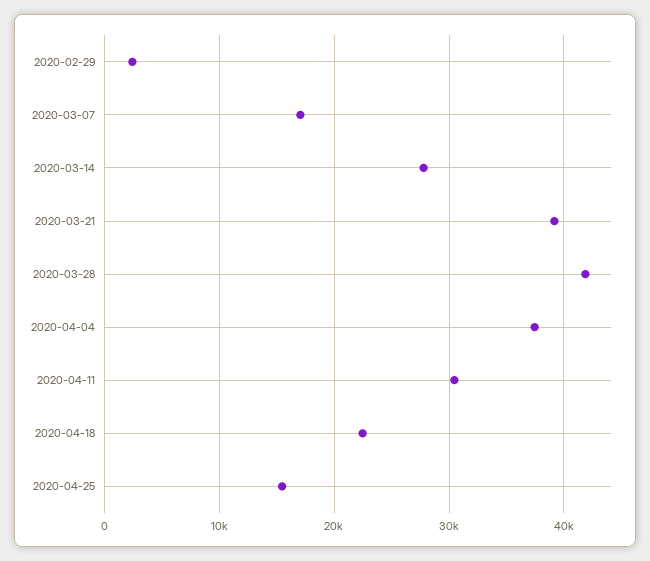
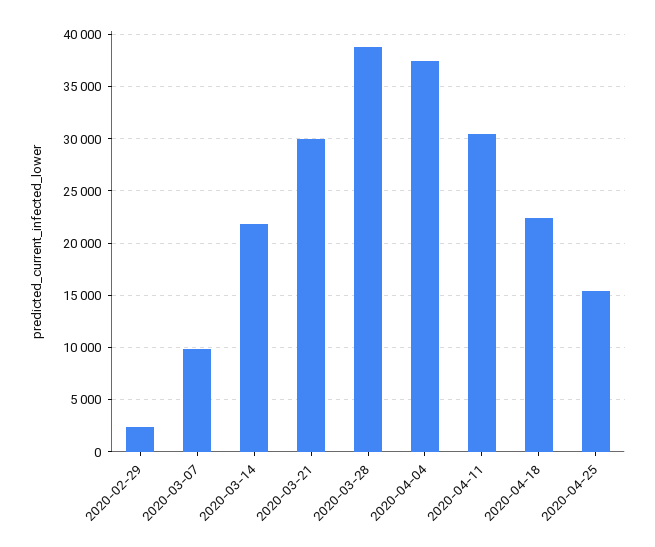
  {
    "2020-02-29": 2000,
-   "2020-03-07": 17000,
+   "2020-03-07": 10000,
-   "2020-03-14": 28000,
+   "2020-03-14": 22000,
-   "2020-03-21": 39000,
+   "2020-03-21": 30000,
-   "2020-03-28": 42000,
+   "2020-03-28": 39000,
    "2020-04-04": 37000,
    "2020-04-11": 30000,
    "2020-04-18": 22000,
    "2020-04-25": 15000
  }

